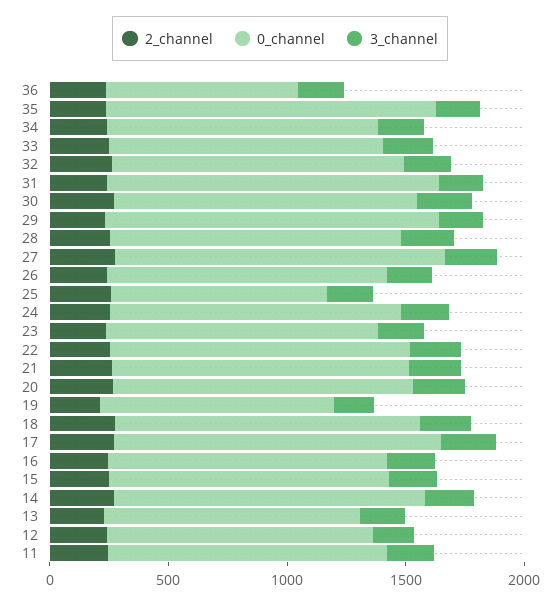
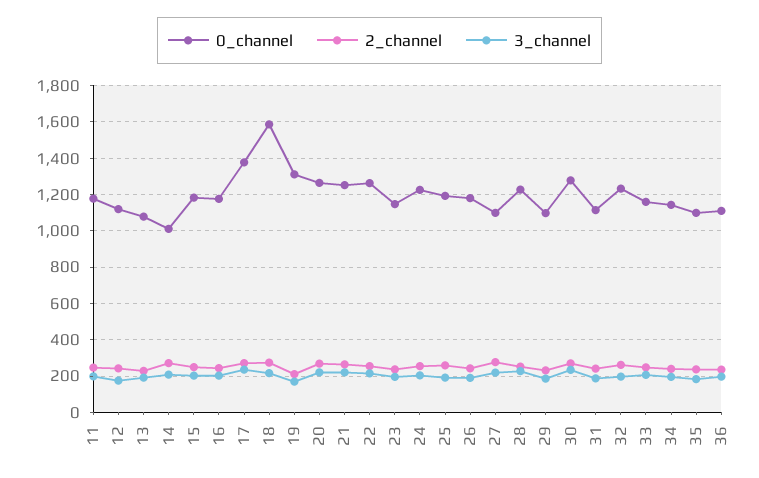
  {
    "2_channel": {
      "36": 250,
      "35": 250,
      "34": 250,
      "33": 250,
      "32": 250,
      "31": 250,
      "30": 250,
      "29": 250,
      "28": 250,
      "27": 300,
      "26": 250,
      "25": 250,
      "24": 250,
      "23": 250,
      "22": 250,
      "21": 250,
      "20": 250,
      "19": 200,
      "18": 250,
      "17": 250,
      "16": 250,
      "15": 250,
      "14": 250,
      "13": 250,
      "12": 250,
      "11": 250
    },
    "0_channel": {
-     "36": 800,
+     "36": 1100,
-     "35": 1400,
+     "35": 1100,
      "34": 1150,
      "33": 1150,
      "32": 1250,
-     "31": 1400,
+     "31": 1100,
      "30": 1300,
-     "29": 1400,
+     "29": 1100,
      "28": 1250,
-     "27": 1400,
+     "27": 1100,
      "26": 1200,
-     "25": 900,
+     "25": 1200,
      "24": 1250,
      "23": 1150,
      "22": 1250,
      "21": 1250,
      "20": 1250,
-     "19": 1000,
+     "19": 1300,
-     "18": 1300,
+     "18": 1600,
      "17": 1400,
      "16": 1200,
      "15": 1200,
-     "14": 1300,
+     "14": 1000,
      "13": 1100,
      "12": 1100,
      "11": 1200
    },
    "3_channel": {
      "36": 200,
      "35": 200,
      "34": 200,
      "33": 200,
      "32": 200,
      "31": 200,
      "30": 250,
      "29": 200,
      "28": 250,
      "27": 200,
      "26": 200,
      "25": 200,
      "24": 200,
      "23": 200,
      "22": 200,
      "21": 200,
      "20": 200,
      "19": 150,
      "18": 200,
      "17": 250,
      "16": 200,
      "15": 200,
      "14": 200,
      "13": 200,
      "12": 150,
      "11": 200
    }
  }

